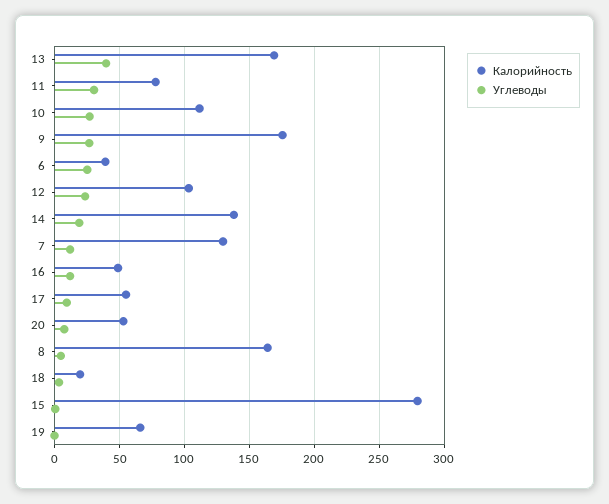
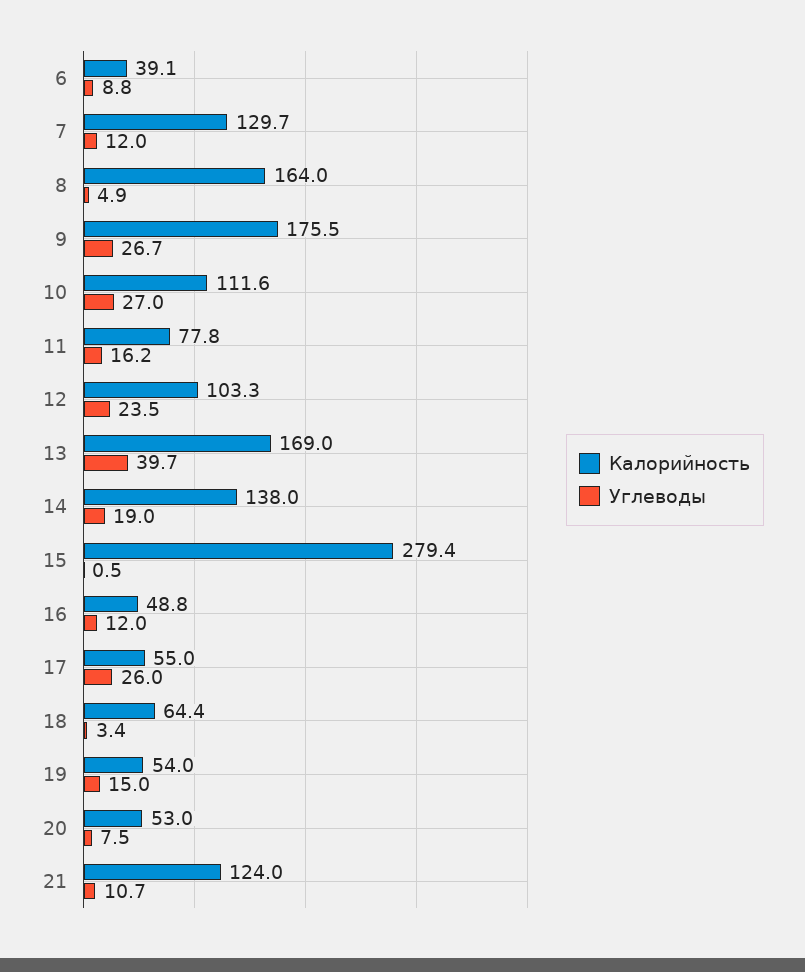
  {
    "Калорийность": {
      "13": 169,
      "11": 77.8,
      "10": 111.6,
      "9": 175.5,
      "6": 39.1,
      "12": 103.3,
      "14": 138,
      "7": 129.7,
      "16": 48.8,
      "17": 55,
      "20": 53,
      "8": 164,
-     "18": 20,
+     "18": 64.4,
      "15": 279.4,
-     "19": 65
+     "19": 54,
+     "21": 124
    },
    "Углеводы": {
      "13": 39.7,
-     "11": 30,
+     "11": 16.2,
      "10": 27,
      "9": 26.7,
-     "6": 25,
+     "6": 8.8,
      "12": 23.5,
      "14": 19,
      "7": 12,
      "16": 12,
-     "17": 10,
+     "17": 26,
      "20": 7.5,
      "8": 4.9,
      "18": 3.4,
      "15": 0.5,
-     "19": 0
+     "19": 15,
+     "21": 10.7
    }
  }

